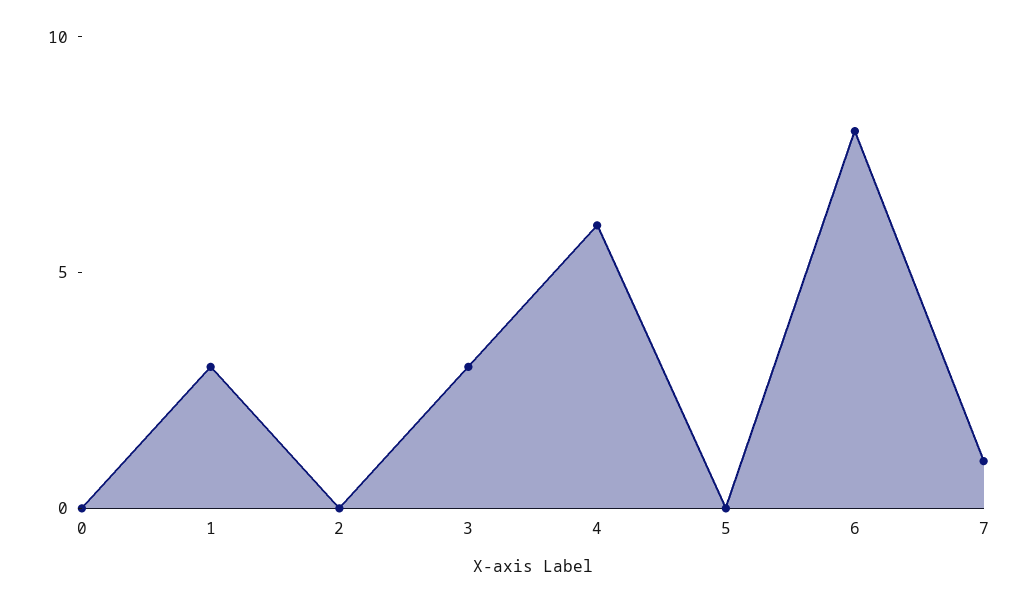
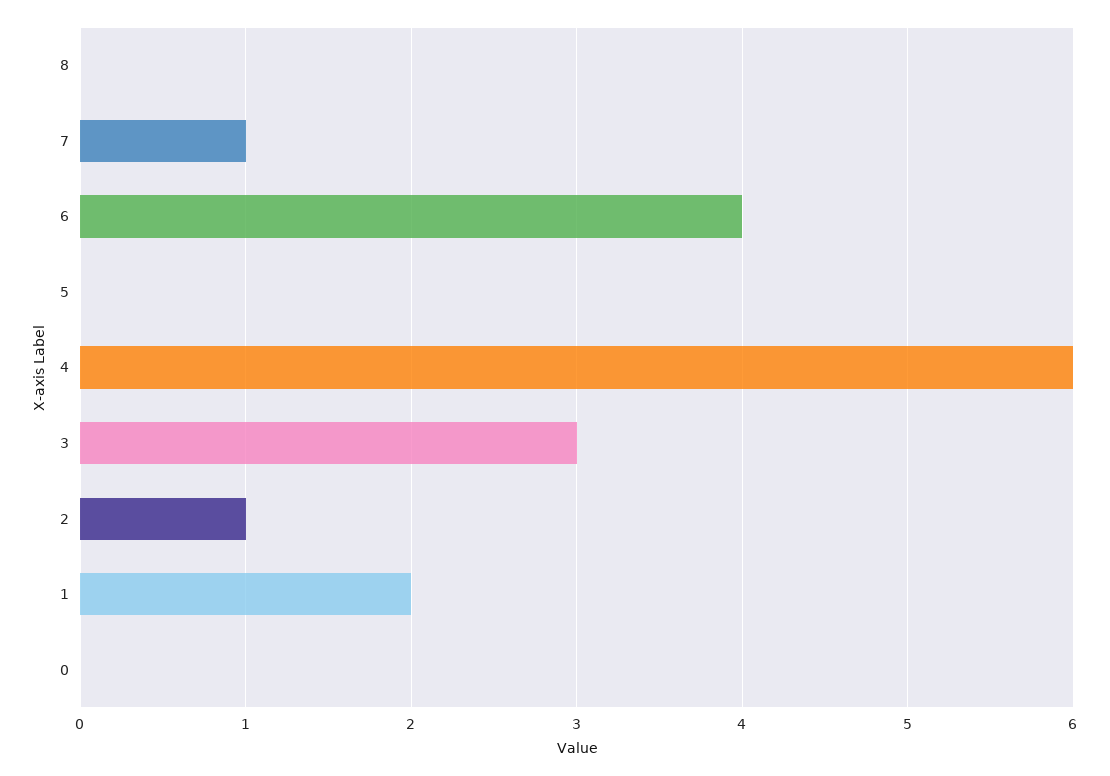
  {
    "0": 0,
-   "1": 3,
+   "1": 2,
-   "2": 0,
+   "2": 1,
    "3": 3,
    "4": 6,
    "5": 0,
-   "6": 8,
+   "6": 4,
-   "7": 1
+   "7": 1,
+   "8": 0
  }

